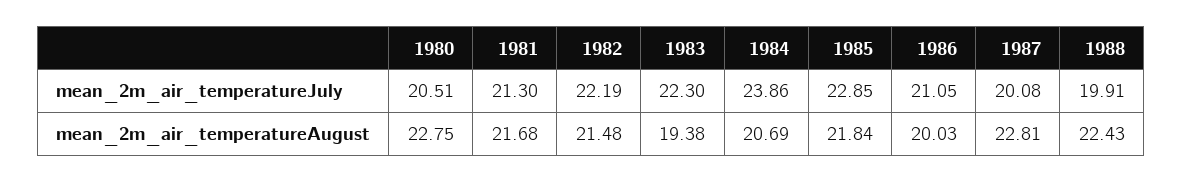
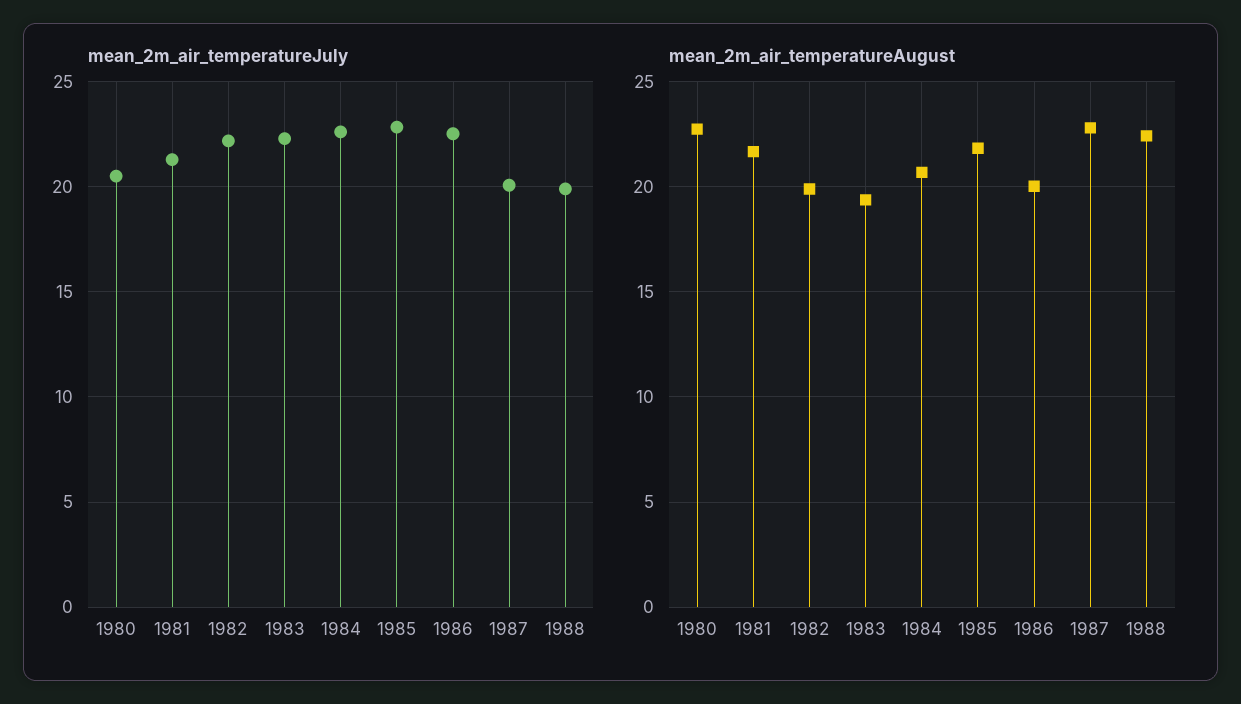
  {
    "mean_2m_air_temperatureJuly": {
      "1980": 20.51,
      "1981": 21.3,
      "1982": 22.19,
      "1983": 22.3,
-     "1984": 23.86,
+     "1984": 22.5,
      "1985": 22.85,
-     "1986": 21.05,
+     "1986": 22.5,
      "1987": 20.08,
      "1988": 19.91
    },
    "mean_2m_air_temperatureAugust": {
      "1980": 22.75,
      "1981": 21.68,
-     "1982": 21.48,
+     "1982": 20,
      "1983": 19.38,
      "1984": 20.69,
      "1985": 21.84,
      "1986": 20.03,
      "1987": 22.81,
      "1988": 22.43
    }
  }

